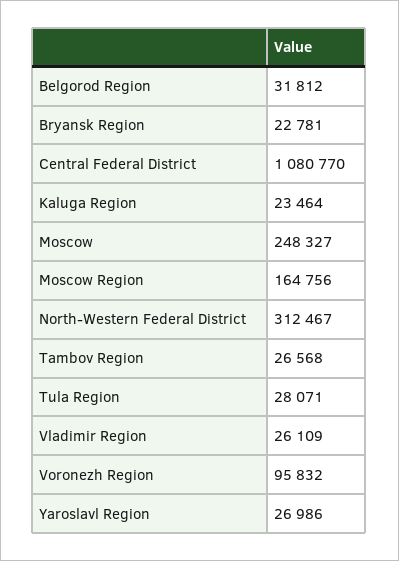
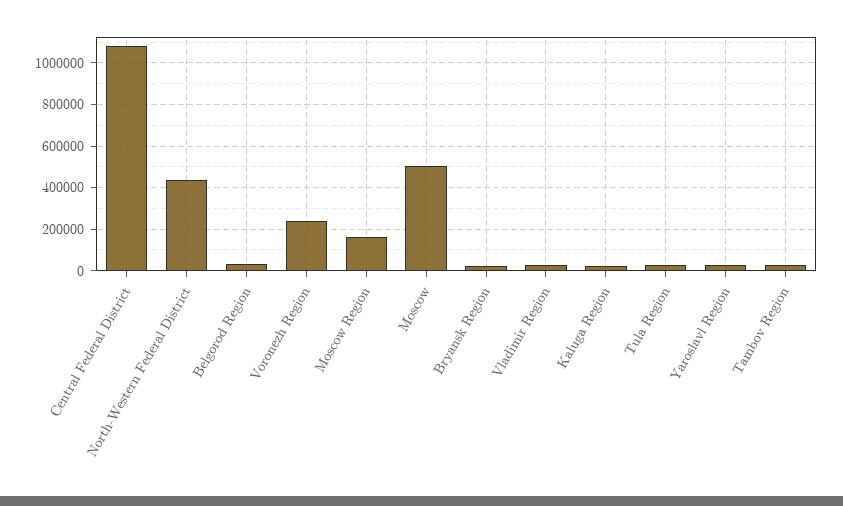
  {
    "Belgorod Region": 31812,
    "Bryansk Region": 22781,
    "Central Federal District": 1080770,
    "Kaluga Region": 23464,
-   "Moscow": 248327,
+   "Moscow": 500000,
    "Moscow Region": 164756,
-   "North-Western Federal District": 312467,
+   "North-Western Federal District": 450000,
    "Tambov Region": 26568,
    "Tula Region": 28071,
    "Vladimir Region": 26109,
-   "Voronezh Region": 95832,
+   "Voronezh Region": 250000,
    "Yaroslavl Region": 26986
  }

